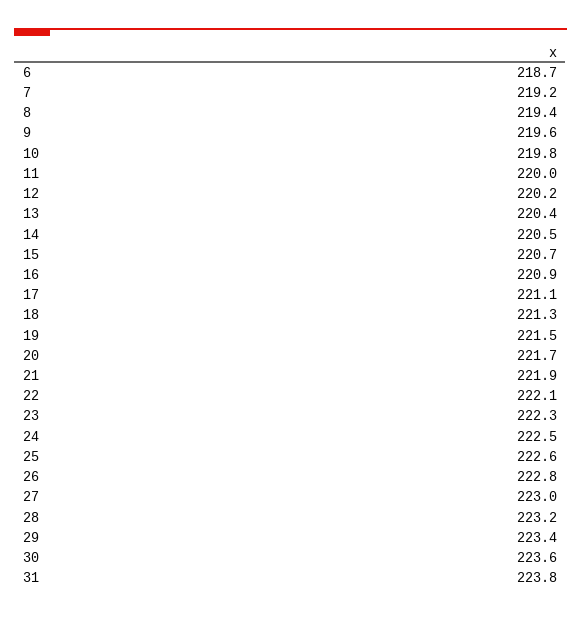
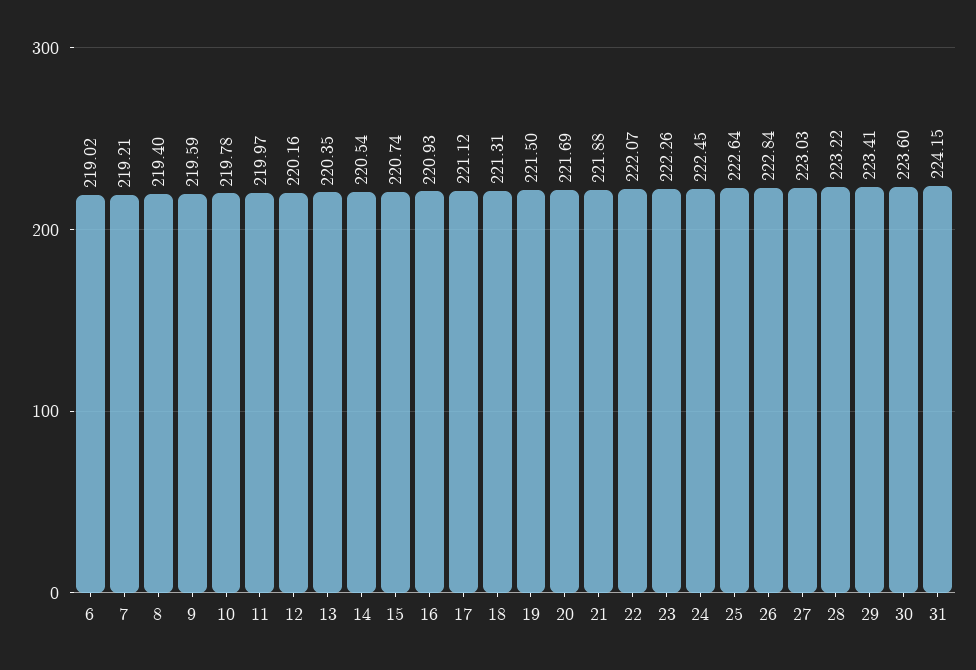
  {
-   "6": 218.7,
+   "6": 219.02,
    "7": 219.21,
    "8": 219.4,
    "9": 219.59,
    "10": 219.78,
    "11": 219.97,
    "12": 220.16,
    "13": 220.35,
    "14": 220.54,
    "15": 220.74,
    "16": 220.93,
    "17": 221.12,
    "18": 221.31,
    "19": 221.5,
    "20": 221.69,
    "21": 221.88,
    "22": 222.07,
    "23": 222.26,
    "24": 222.45,
    "25": 222.64,
    "26": 222.84,
    "27": 223.03,
    "28": 223.22,
    "29": 223.41,
    "30": 223.6,
-   "31": 223.8
+   "31": 224.15
  }

